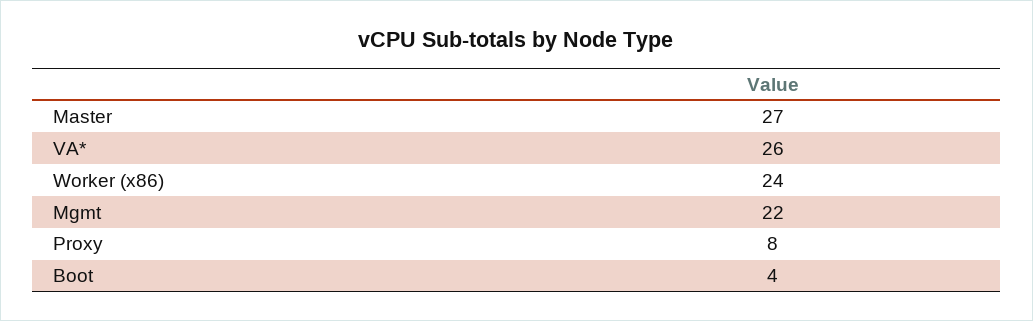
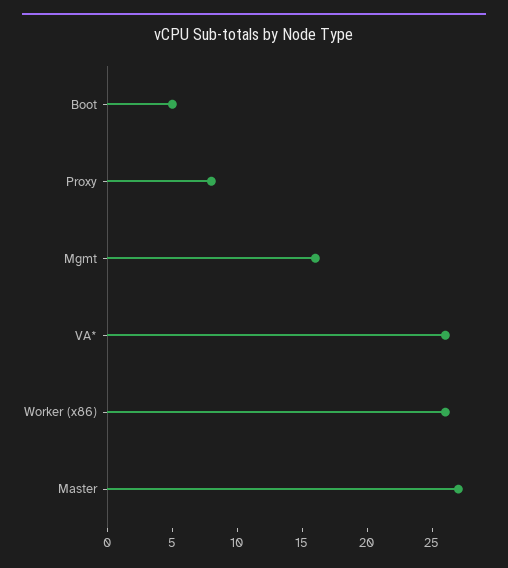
  {
    "Master": 27,
    "VA*": 26,
-   "Worker (x86)": 24,
+   "Worker (x86)": 26,
-   "Mgmt": 22,
+   "Mgmt": 16,
    "Proxy": 8,
-   "Boot": 4
+   "Boot": 5
  }

